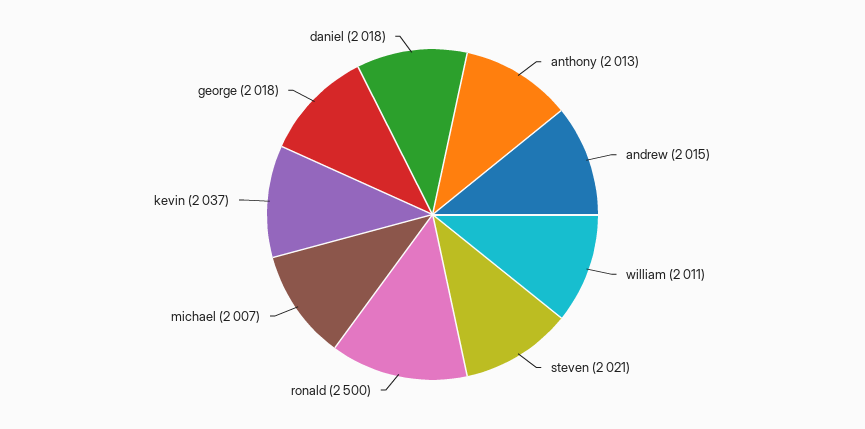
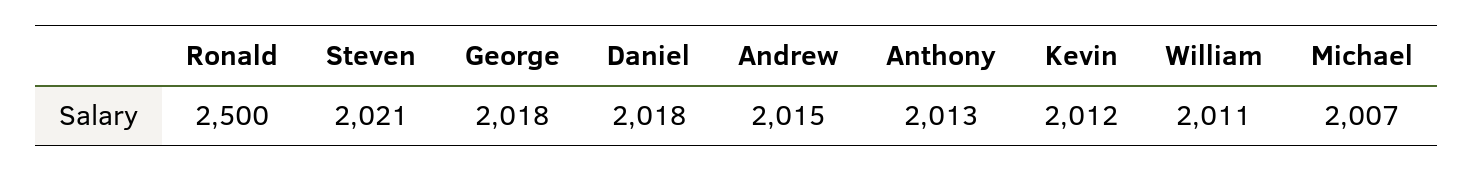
  {
    "anthony": 2013,
    "andrew": 2015,
    "william": 2011,
    "steven": 2021,
    "ronald": 2500,
    "michael": 2007,
-   "kevin": 2037,
+   "kevin": 2012,
    "george": 2018,
    "daniel": 2018
  }

